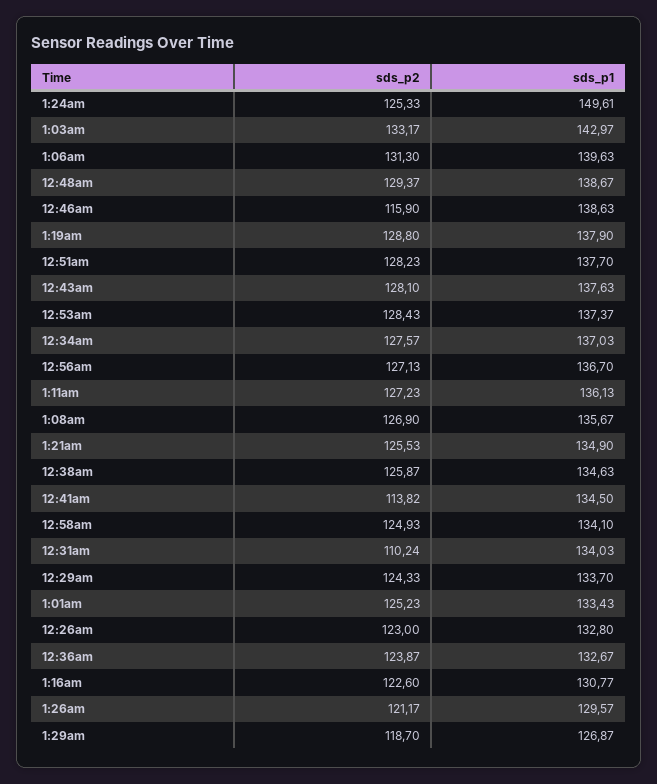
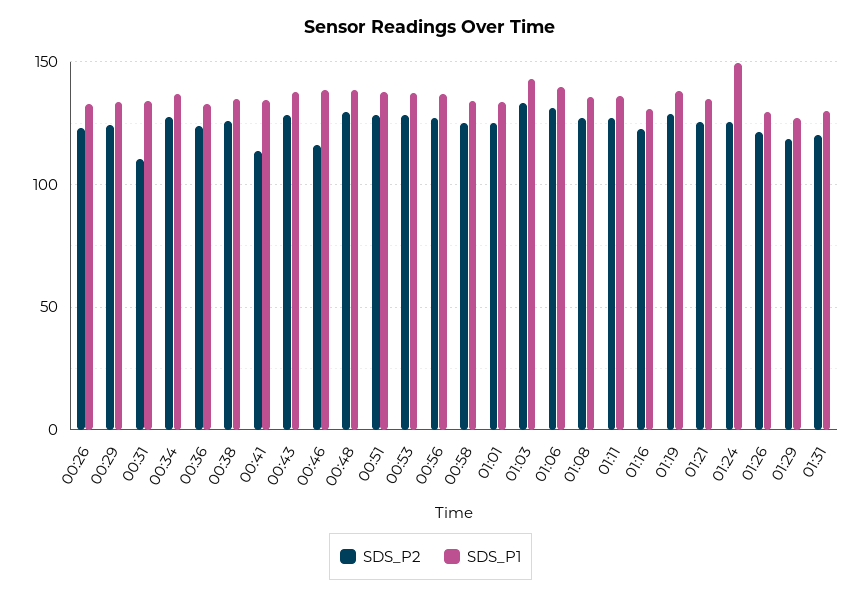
  {
    "sds_p2": {
      "1:24am": 125.33,
      "1:03am": 133.17,
      "1:06am": 131.3,
      "12:48am": 129.37,
      "12:46am": 115.9,
      "1:19am": 128.8,
      "12:51am": 128.23,
      "12:43am": 128.1,
      "12:53am": 128.43,
      "12:34am": 127.57,
      "12:56am": 127.13,
      "1:11am": 127.23,
      "1:08am": 126.9,
      "1:21am": 125.53,
      "12:38am": 125.87,
      "12:41am": 113.82,
      "12:58am": 124.93,
      "12:31am": 110.24,
      "12:29am": 124.33,
      "1:01am": 125.23,
      "12:26am": 123,
      "12:36am": 123.87,
      "1:16am": 122.6,
      "1:26am": 121.17,
-     "1:29am": 118.7
+     "1:29am": 118.7,
+     "01:31": 120
    },
    "sds_p1": {
      "1:24am": 149.61,
      "1:03am": 142.97,
      "1:06am": 139.63,
      "12:48am": 138.67,
      "12:46am": 138.63,
      "1:19am": 137.9,
      "12:51am": 137.7,
      "12:43am": 137.63,
      "12:53am": 137.37,
      "12:34am": 137.03,
      "12:56am": 136.7,
      "1:11am": 136.13,
      "1:08am": 135.67,
      "1:21am": 134.9,
      "12:38am": 134.63,
      "12:41am": 134.5,
      "12:58am": 134.1,
      "12:31am": 134.03,
      "12:29am": 133.7,
      "1:01am": 133.43,
      "12:26am": 132.8,
      "12:36am": 132.67,
      "1:16am": 130.77,
      "1:26am": 129.57,
-     "1:29am": 126.87
+     "1:29am": 126.87,
+     "01:31": 130
    }
  }

